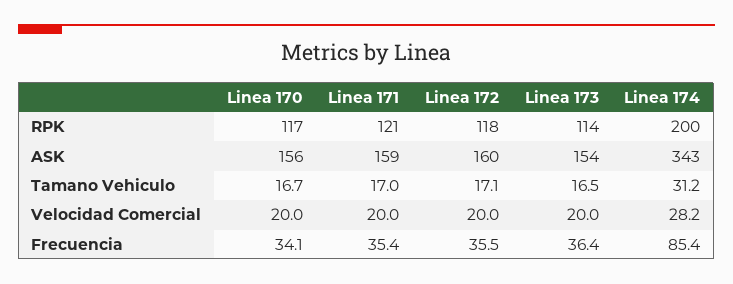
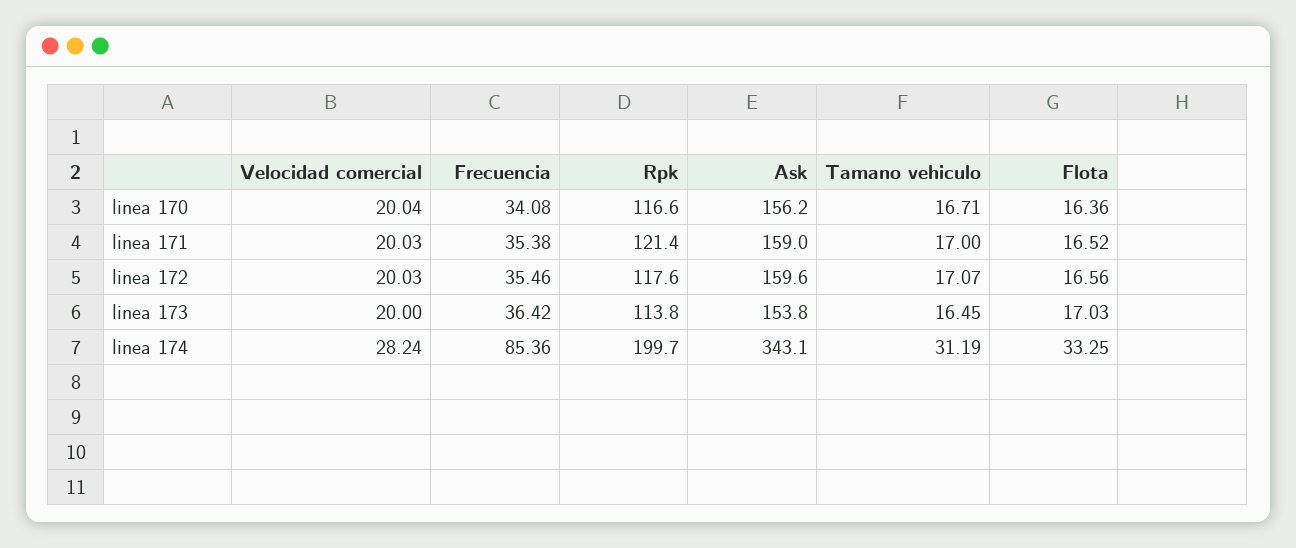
  {
    "Linea 170": {
      "RPK": 116.6,
      "ASK": 156.2,
      "Tamano Vehiculo": 16.71,
      "Velocidad Comercial": 20.04,
-     "Frecuencia": 34.08
+     "Frecuencia": 34.08,
+     "Flota": 16.36
    },
    "Linea 171": {
      "RPK": 121.4,
      "ASK": 159,
      "Tamano Vehiculo": 17,
      "Velocidad Comercial": 20.03,
-     "Frecuencia": 35.38
+     "Frecuencia": 35.38,
+     "Flota": 16.52
    },
    "Linea 172": {
      "RPK": 117.6,
      "ASK": 159.6,
      "Tamano Vehiculo": 17.07,
      "Velocidad Comercial": 20.03,
-     "Frecuencia": 35.46
+     "Frecuencia": 35.46,
+     "Flota": 16.56
    },
    "Linea 173": {
      "RPK": 113.8,
      "ASK": 153.8,
      "Tamano Vehiculo": 16.45,
      "Velocidad Comercial": 20,
-     "Frecuencia": 36.42
+     "Frecuencia": 36.42,
+     "Flota": 17.03
    },
    "Linea 174": {
      "RPK": 199.7,
      "ASK": 343.1,
      "Tamano Vehiculo": 31.19,
      "Velocidad Comercial": 28.24,
-     "Frecuencia": 85.36
+     "Frecuencia": 85.36,
+     "Flota": 33.25
    }
  }

